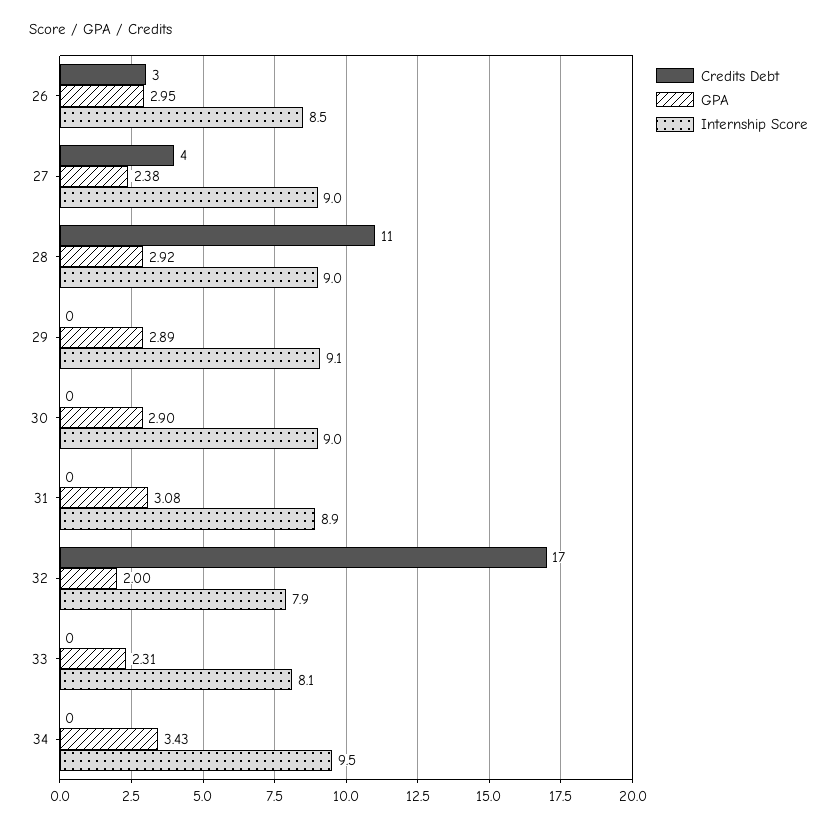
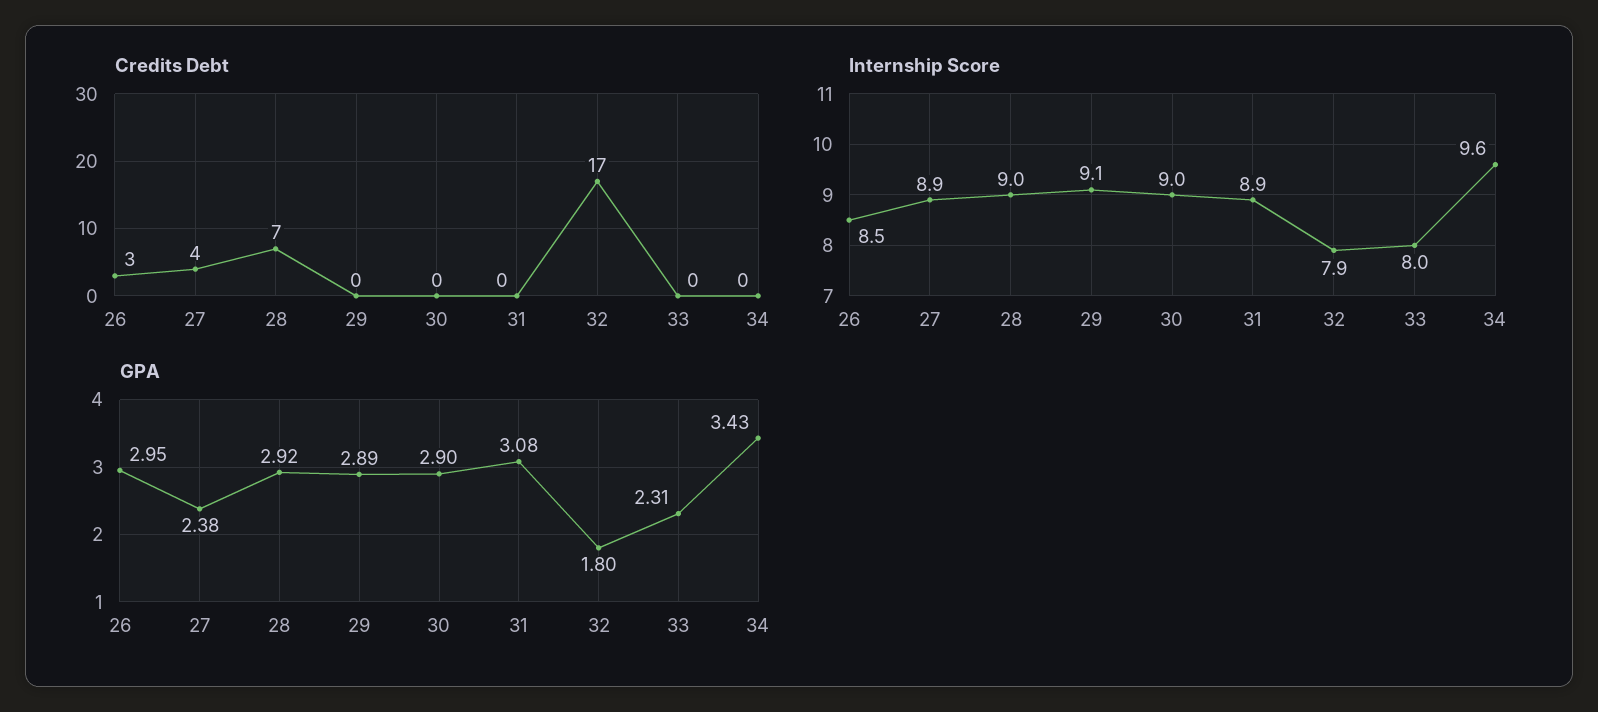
  {
    "Credits Debt": {
      "26": 3,
      "27": 4,
-     "28": 11,
+     "28": 7,
      "29": 0,
      "30": 0,
      "31": 0,
      "32": 17,
      "33": 0,
      "34": 0
    },
    "GPA": {
      "26": 2.95,
      "27": 2.38,
      "28": 2.92,
      "29": 2.89,
      "30": 2.9,
      "31": 3.08,
-     "32": 2,
+     "32": 1.8,
      "33": 2.31,
      "34": 3.43
    },
    "Internship Score": {
      "26": 8.5,
-     "27": 9,
+     "27": 8.9,
      "28": 9,
      "29": 9.1,
      "30": 9,
      "31": 8.9,
      "32": 7.9,
-     "33": 8.1,
+     "33": 8,
-     "34": 9.5
+     "34": 9.6
    }
  }

